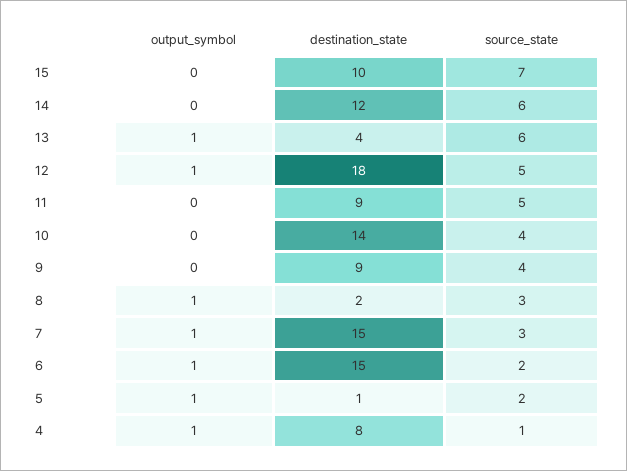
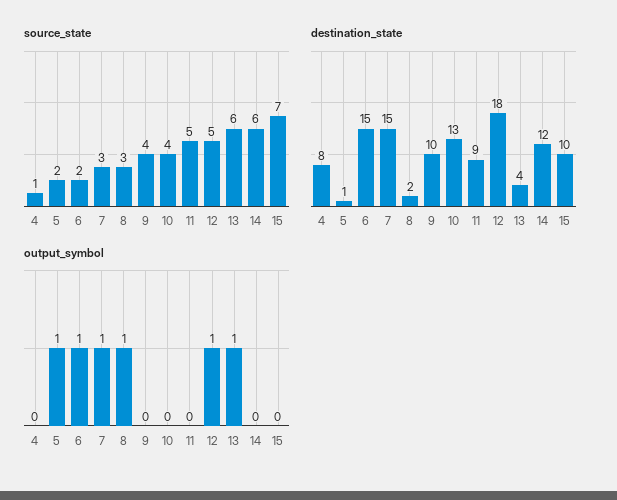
  {
    "output_symbol": {
      "15": 0,
      "14": 0,
      "13": 1,
      "12": 1,
      "11": 0,
      "10": 0,
      "9": 0,
      "8": 1,
      "7": 1,
      "6": 1,
      "5": 1,
-     "4": 1
+     "4": 0
    },
    "destination_state": {
      "15": 10,
      "14": 12,
      "13": 4,
      "12": 18,
      "11": 9,
-     "10": 14,
+     "10": 13,
-     "9": 9,
+     "9": 10,
      "8": 2,
      "7": 15,
      "6": 15,
      "5": 1,
      "4": 8
    },
    "source_state": {
      "15": 7,
      "14": 6,
      "13": 6,
      "12": 5,
      "11": 5,
      "10": 4,
      "9": 4,
      "8": 3,
      "7": 3,
      "6": 2,
      "5": 2,
      "4": 1
    }
  }

